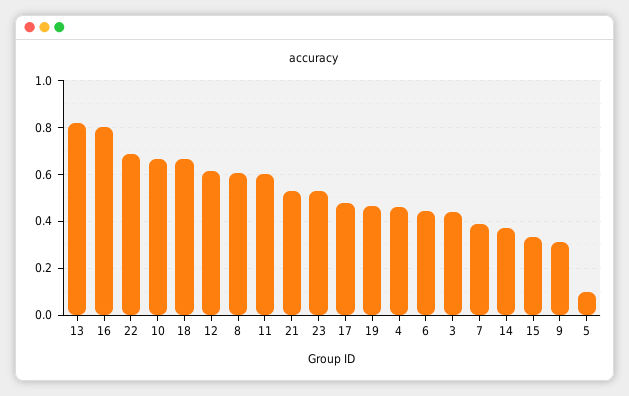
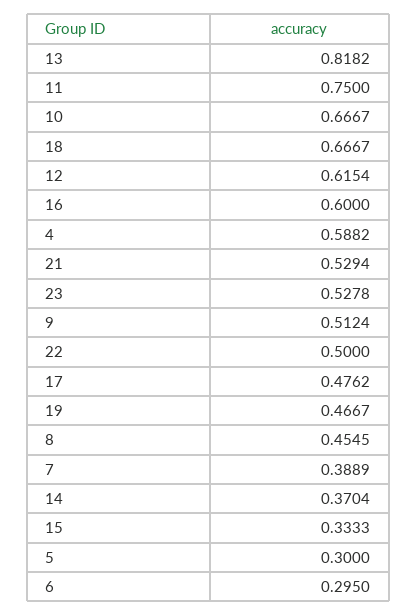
  {
    "13": 0.8182,
-   "16": 0.8,
+   "16": 0.6,
-   "22": 0.7,
+   "22": 0.5,
    "10": 0.6667,
    "18": 0.6667,
    "12": 0.6154,
-   "8": 0.6,
+   "8": 0.4545,
-   "11": 0.6,
+   "11": 0.75,
    "21": 0.5294,
    "23": 0.5278,
    "17": 0.4762,
    "19": 0.4667,
-   "4": 0.45,
+   "4": 0.5882,
-   "6": 0.45,
+   "6": 0.295,
-   "3": 0.45,
    "7": 0.3889,
    "14": 0.3704,
    "15": 0.3333,
-   "9": 0.3,
+   "9": 0.5124,
-   "5": 0.1
+   "5": 0.3
  }

